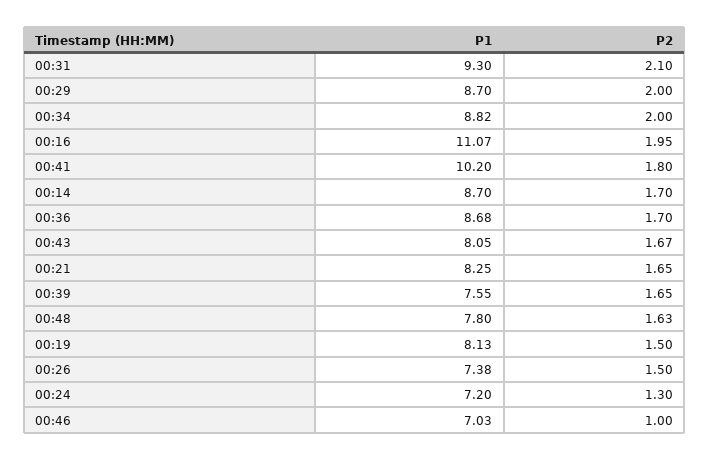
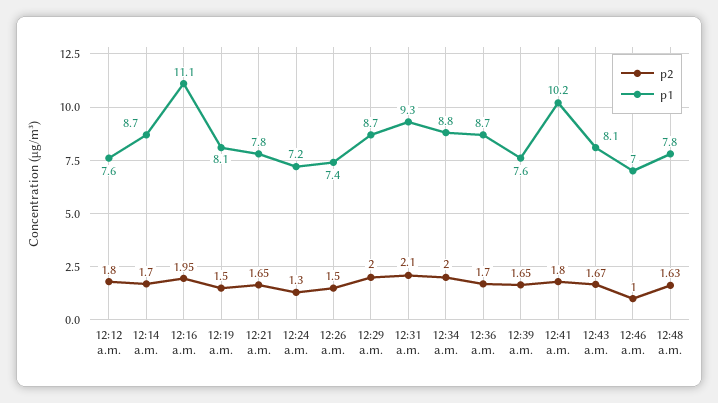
  {
    "P1": {
      "00:31": 9.3,
      "00:29": 8.7,
      "00:34": 8.82,
      "00:16": 11.07,
      "00:41": 10.2,
      "00:14": 8.7,
      "00:36": 8.68,
      "00:43": 8.05,
-     "00:21": 8.25,
+     "00:21": 7.8,
      "00:39": 7.55,
      "00:48": 7.8,
      "00:19": 8.13,
      "00:26": 7.38,
      "00:24": 7.2,
-     "00:46": 7.03
+     "00:46": 7.03,
+     "12:12 a.m.": 7.6
    },
    "P2": {
      "00:31": 2.1,
      "00:29": 2,
      "00:34": 2,
      "00:16": 1.95,
      "00:41": 1.8,
      "00:14": 1.7,
      "00:36": 1.7,
      "00:43": 1.67,
      "00:21": 1.65,
      "00:39": 1.65,
      "00:48": 1.63,
      "00:19": 1.5,
      "00:26": 1.5,
      "00:24": 1.3,
-     "00:46": 1
+     "00:46": 1,
+     "12:12 a.m.": 1.8
    }
  }

